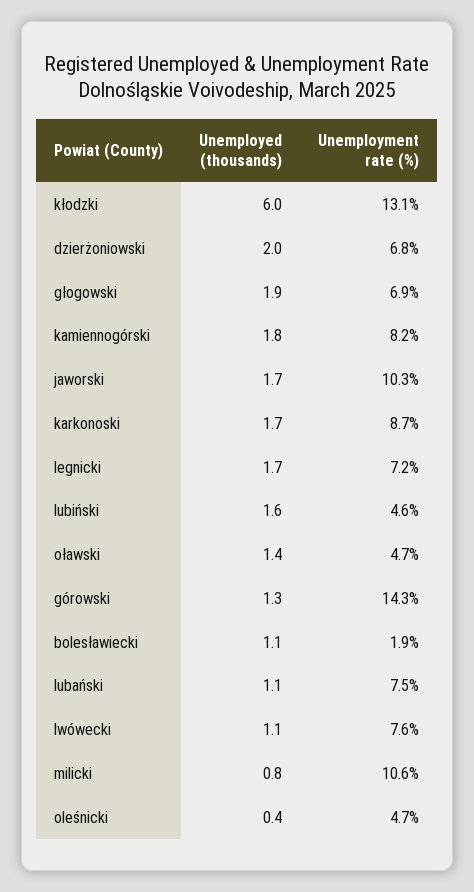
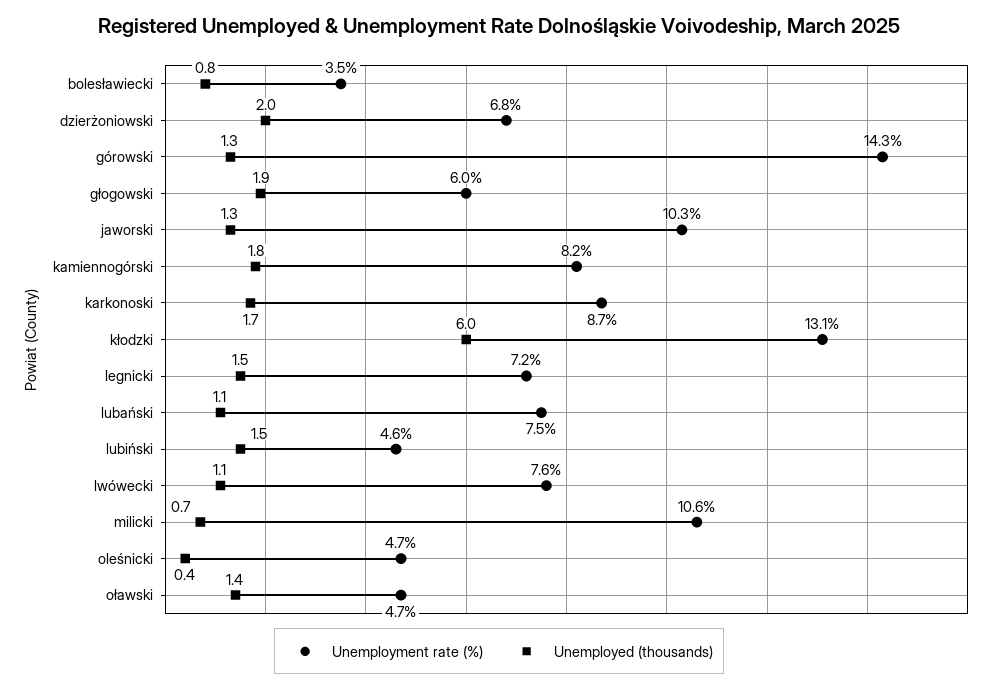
  {
    "Unemployed (thousands)": {
      "kłodzki": 6,
      "dzierżoniowski": 2,
      "głogowski": 1.9,
      "kamiennogórski": 1.8,
-     "jaworski": 1.7,
+     "jaworski": 1.3,
      "karkonoski": 1.7,
-     "legnicki": 1.7,
+     "legnicki": 1.5,
-     "lubiński": 1.6,
+     "lubiński": 1.5,
      "oławski": 1.4,
      "górowski": 1.3,
-     "bolesławiecki": 1.1,
+     "bolesławiecki": 0.8,
      "lubański": 1.1,
      "lwówecki": 1.1,
-     "milicki": 0.8,
+     "milicki": 0.7,
      "oleśnicki": 0.4
    },
    "Unemployment rate (%)": {
      "kłodzki": 13.1,
      "dzierżoniowski": 6.8,
-     "głogowski": 6.9,
+     "głogowski": 6,
      "kamiennogórski": 8.2,
      "jaworski": 10.3,
      "karkonoski": 8.7,
      "legnicki": 7.2,
      "lubiński": 4.6,
      "oławski": 4.7,
      "górowski": 14.3,
-     "bolesławiecki": 1.9,
+     "bolesławiecki": 3.5,
      "lubański": 7.5,
      "lwówecki": 7.6,
      "milicki": 10.6,
      "oleśnicki": 4.7
    }
  }

